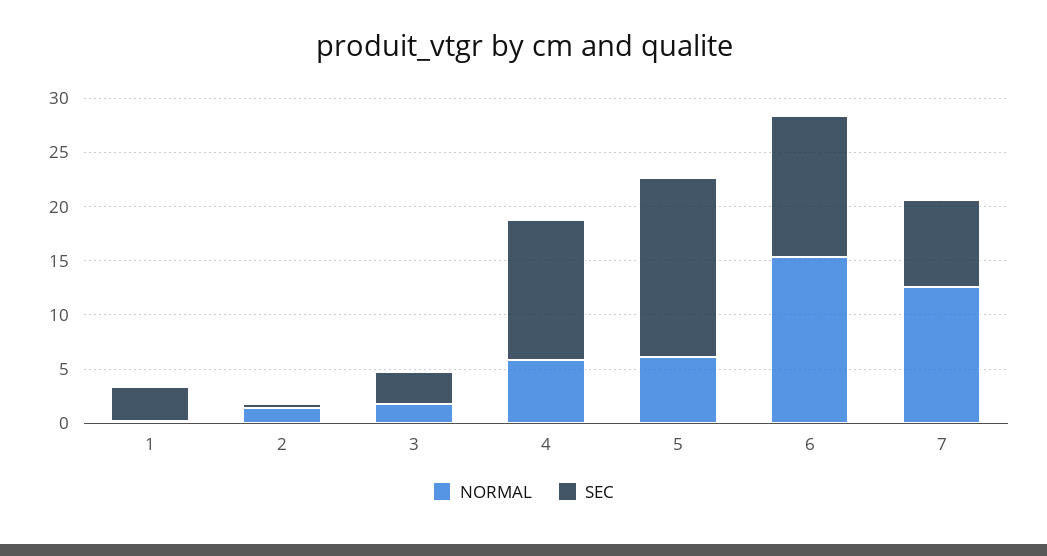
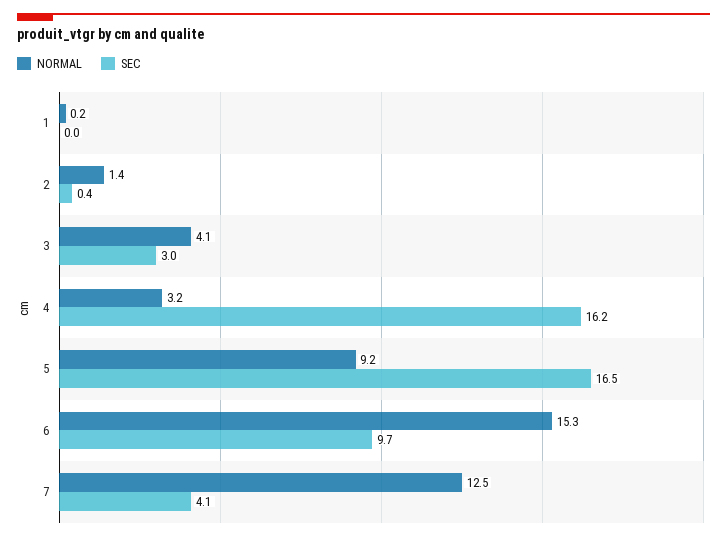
  {
    "NORMAL": {
      "1": 0.2,
      "2": 1.4,
-     "3": 2,
+     "3": 4.1,
-     "4": 6,
+     "4": 3.2,
-     "5": 6,
+     "5": 9.2,
      "6": 15.3,
      "7": 12.5
    },
    "SEC": {
-     "1": 3,
+     "1": 0,
      "2": 0.4,
      "3": 3,
-     "4": 13,
+     "4": 16.2,
      "5": 16.5,
-     "6": 13,
+     "6": 9.7,
-     "7": 8
+     "7": 4.1
    }
  }

